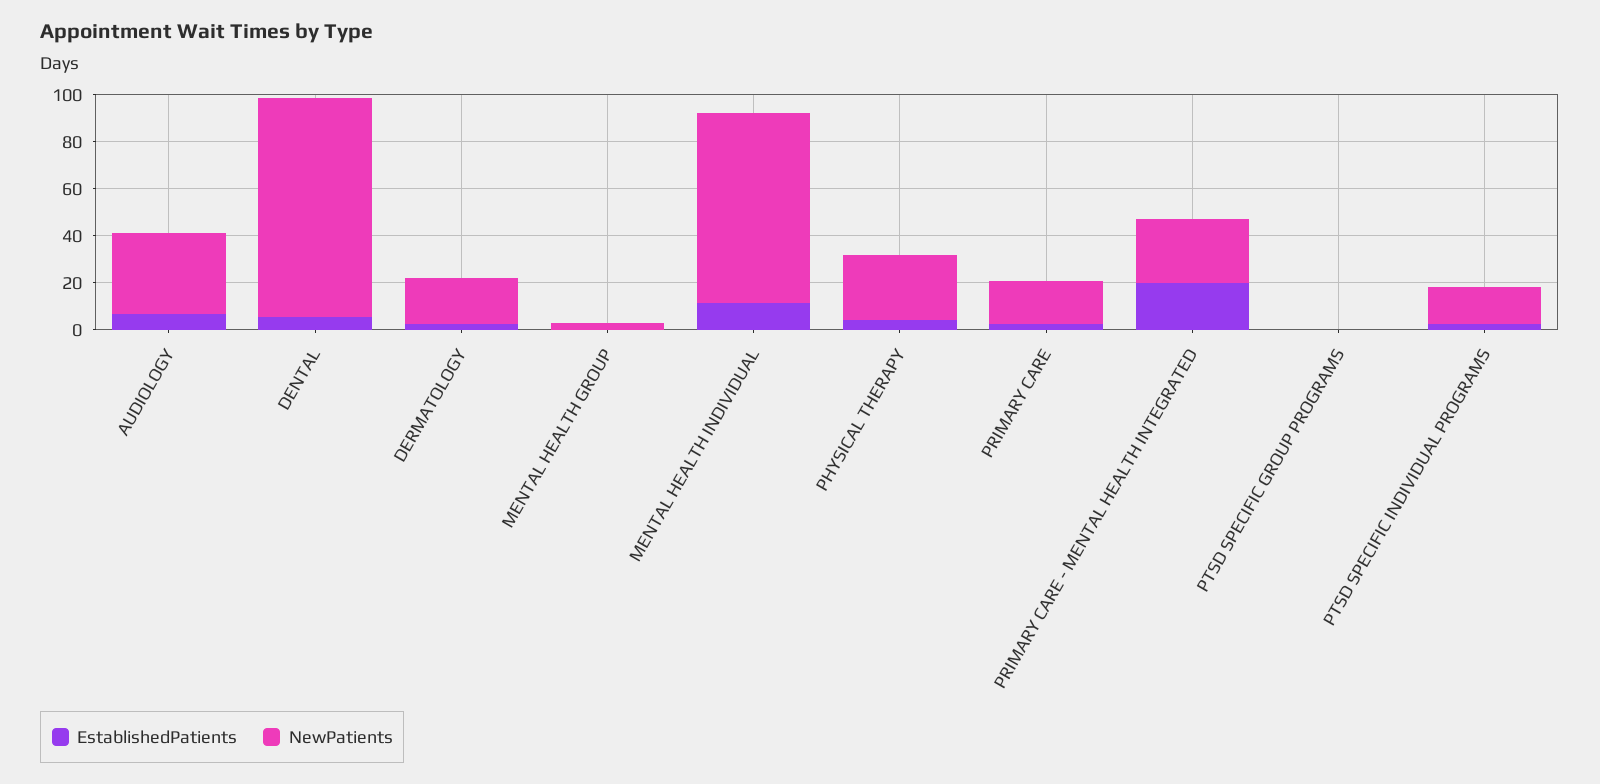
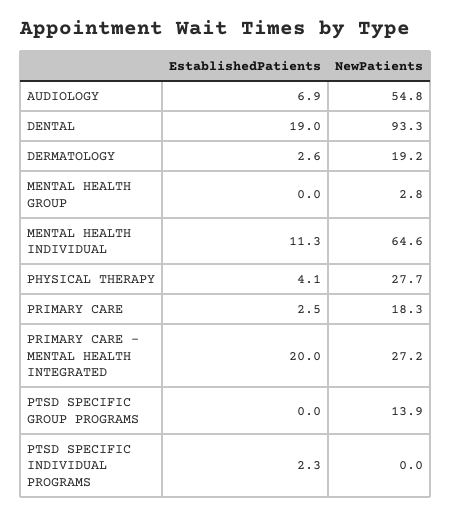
  {
    "EstablishedPatients": {
      "AUDIOLOGY": 6.9,
-     "DENTAL": 5,
+     "DENTAL": 19,
      "DERMATOLOGY": 2.6,
      "MENTAL HEALTH GROUP": 0,
      "MENTAL HEALTH INDIVIDUAL": 11.3,
      "PHYSICAL THERAPY": 4.1,
      "PRIMARY CARE": 2.5,
      "PRIMARY CARE - MENTAL HEALTH INTEGRATED": 20,
      "PTSD SPECIFIC GROUP PROGRAMS": 0,
      "PTSD SPECIFIC INDIVIDUAL PROGRAMS": 2.3
    },
    "NewPatients": {
-     "AUDIOLOGY": 35,
+     "AUDIOLOGY": 54.8,
      "DENTAL": 93.3,
      "DERMATOLOGY": 19.2,
      "MENTAL HEALTH GROUP": 2.8,
-     "MENTAL HEALTH INDIVIDUAL": 80,
+     "MENTAL HEALTH INDIVIDUAL": 64.6,
      "PHYSICAL THERAPY": 27.7,
      "PRIMARY CARE": 18.3,
      "PRIMARY CARE - MENTAL HEALTH INTEGRATED": 27.2,
-     "PTSD SPECIFIC GROUP PROGRAMS": 0,
+     "PTSD SPECIFIC GROUP PROGRAMS": 13.9,
-     "PTSD SPECIFIC INDIVIDUAL PROGRAMS": 15
+     "PTSD SPECIFIC INDIVIDUAL PROGRAMS": 0
    }
  }

